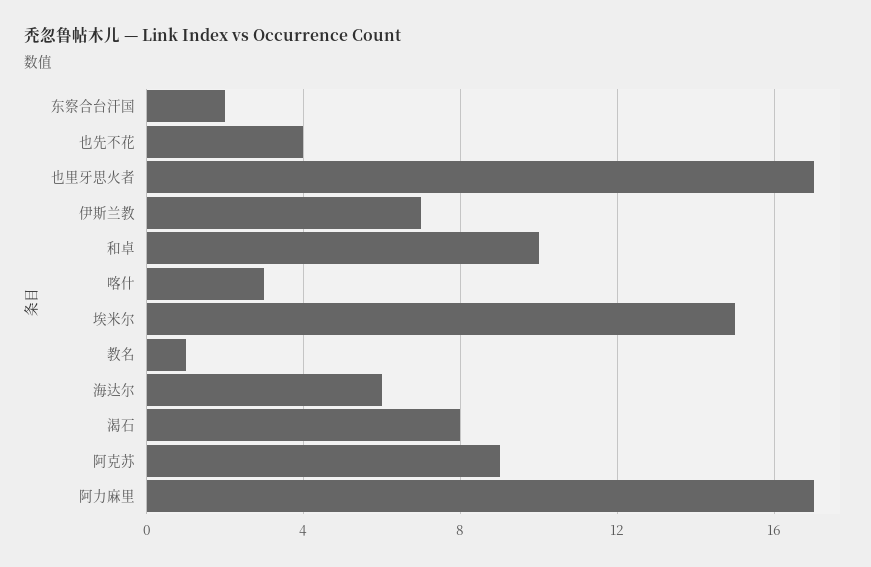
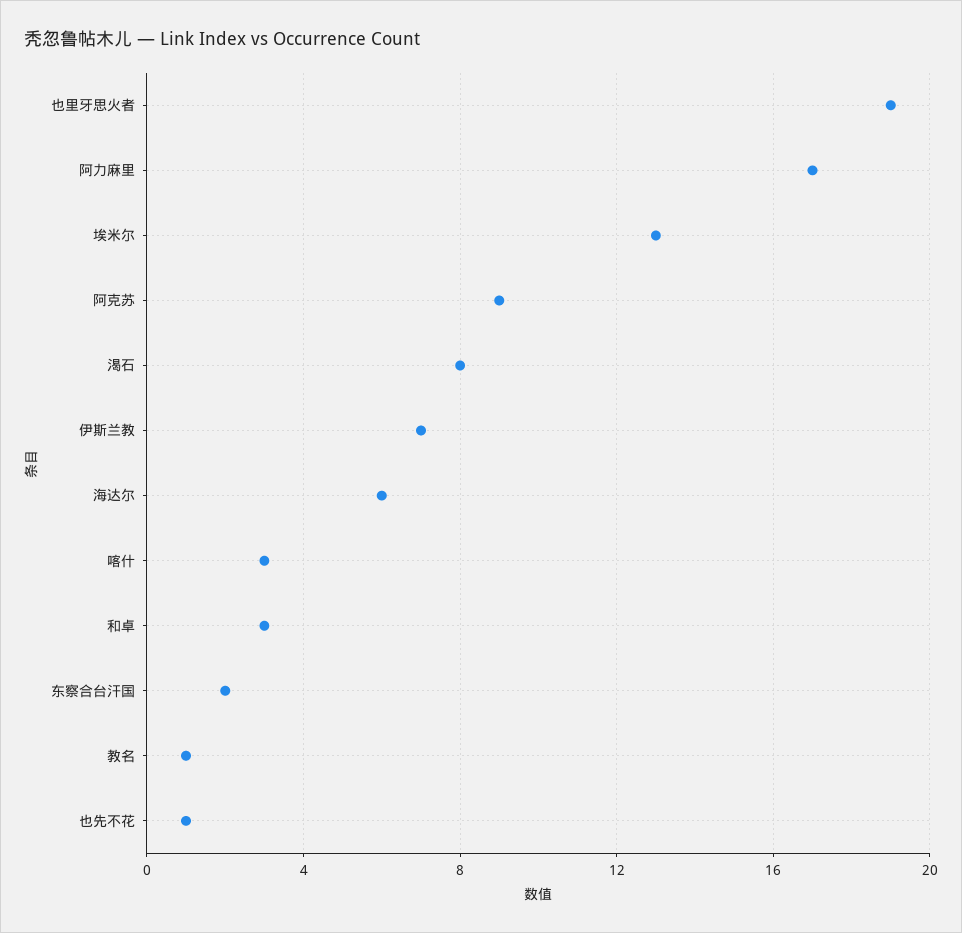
  {
    "东察合台汗国": 2,
-   "也先不花": 4,
+   "也先不花": 1,
-   "也里牙思火者": 17,
+   "也里牙思火者": 19,
    "伊斯兰教": 7,
-   "和卓": 10,
+   "和卓": 3,
    "喀什": 3,
-   "埃米尔": 15,
+   "埃米尔": 13,
    "教名": 1,
    "海达尔": 6,
    "渴石": 8,
    "阿克苏": 9,
    "阿力麻里": 17
  }

